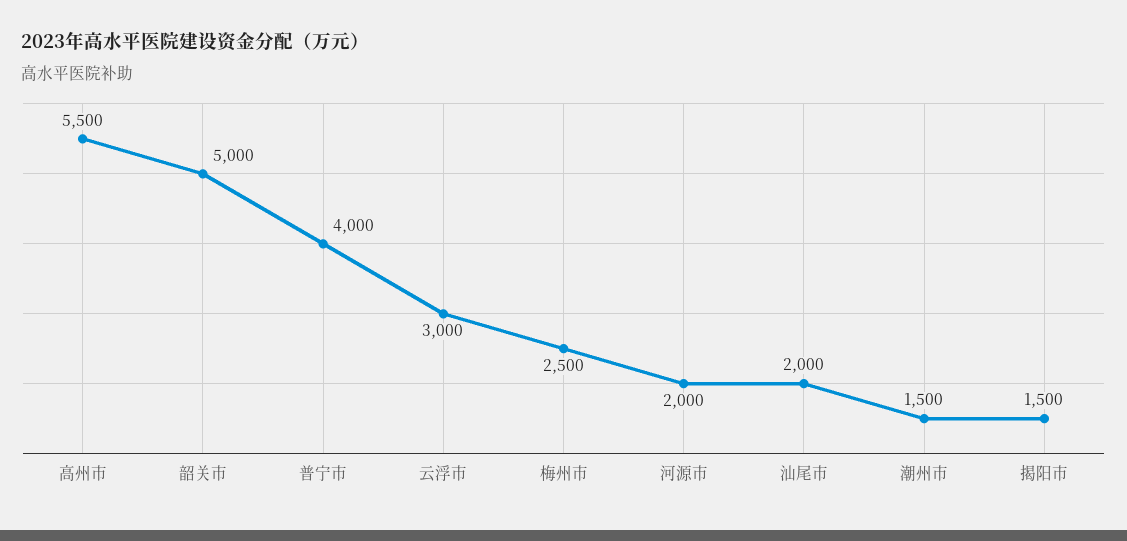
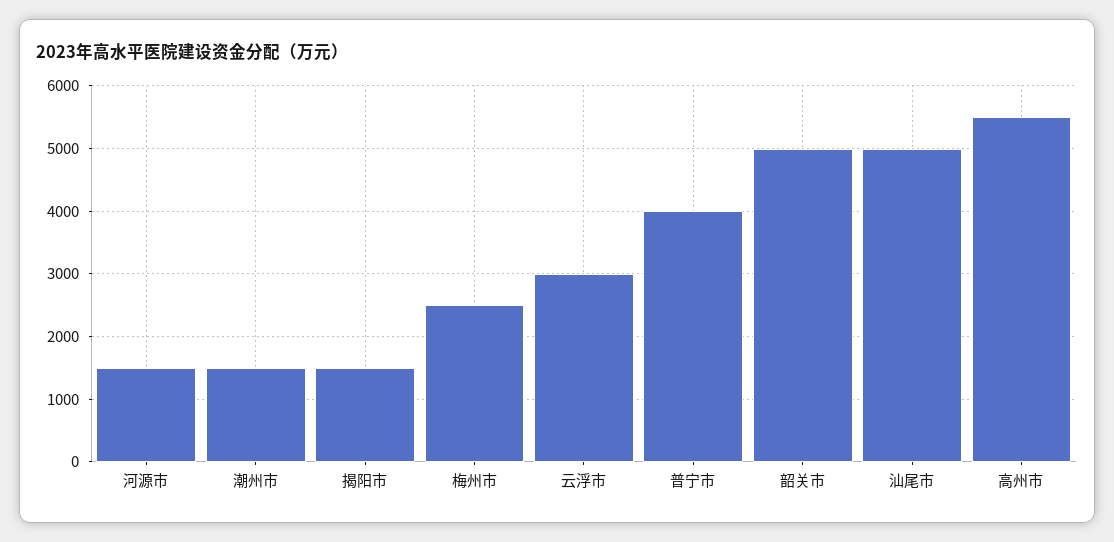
  {
    "高州市": 5500,
    "韶关市": 5000,
    "普宁市": 4000,
    "云浮市": 3000,
    "梅州市": 2500,
-   "河源市": 2000,
+   "河源市": 1500,
-   "汕尾市": 2000,
+   "汕尾市": 5000,
    "潮州市": 1500,
    "揭阳市": 1500
  }

